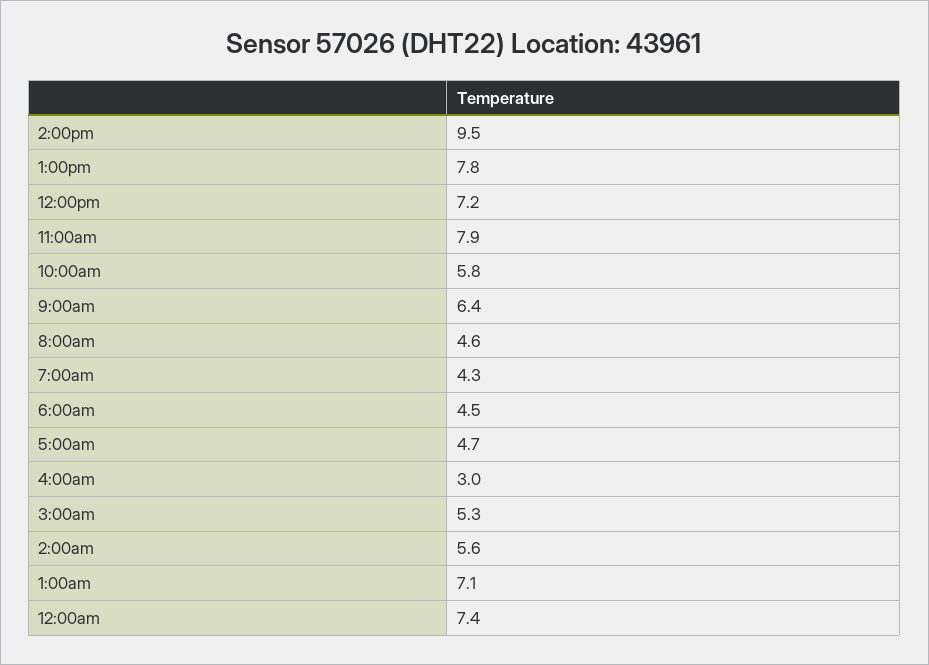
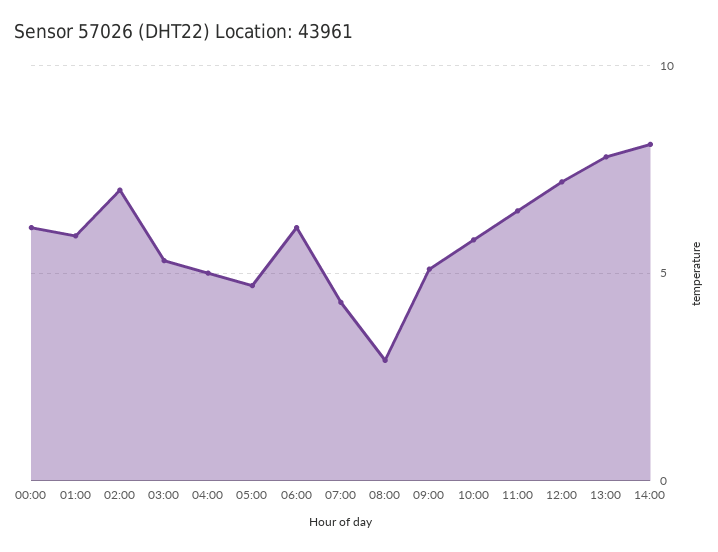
  {
-   "2:00pm": 9.5,
+   "2:00pm": 8,
    "1:00pm": 7.8,
    "12:00pm": 7.2,
-   "11:00am": 7.9,
+   "11:00am": 6.5,
    "10:00am": 5.8,
-   "9:00am": 6.4,
+   "9:00am": 5,
-   "8:00am": 4.6,
+   "8:00am": 3,
    "7:00am": 4.3,
-   "6:00am": 4.5,
+   "6:00am": 6,
    "5:00am": 4.7,
-   "4:00am": 3,
+   "4:00am": 5,
    "3:00am": 5.3,
-   "2:00am": 5.6,
+   "2:00am": 7,
-   "1:00am": 7.1,
+   "1:00am": 6,
-   "12:00am": 7.4
+   "12:00am": 6
  }

